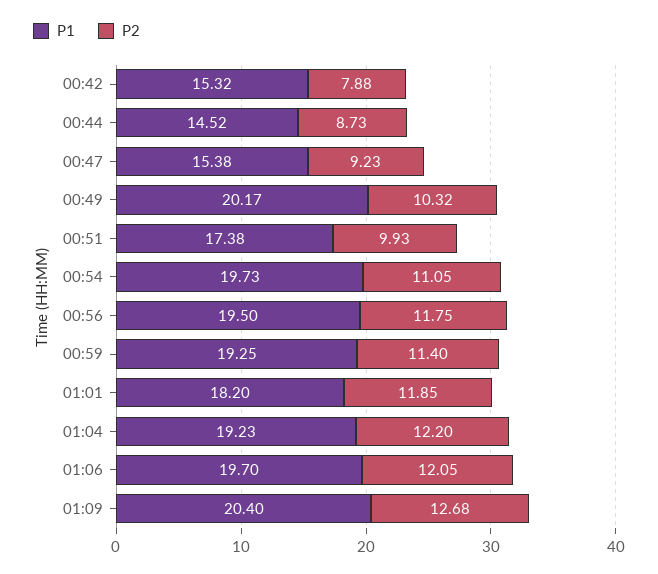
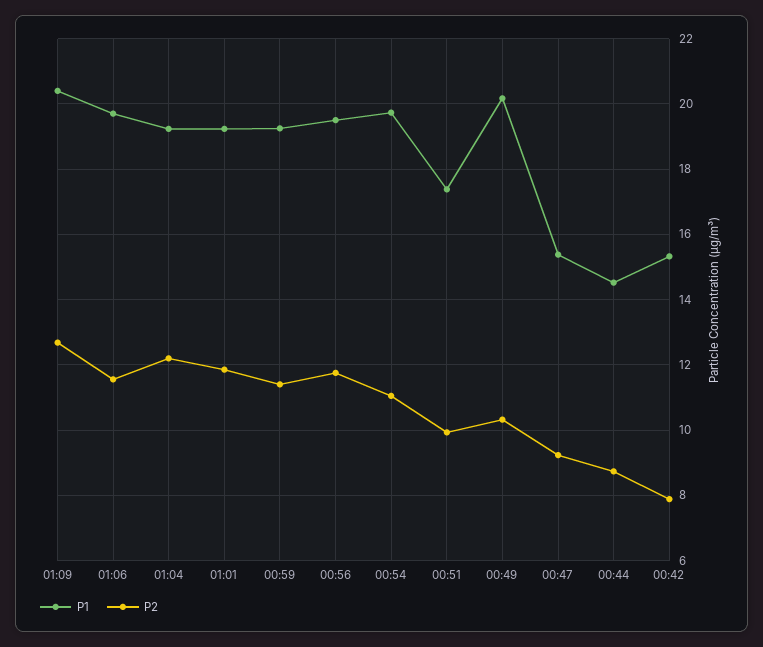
  {
    "P1": {
      "00:42": 15.32,
      "00:44": 14.52,
      "00:47": 15.38,
      "00:49": 20.17,
      "00:51": 17.38,
      "00:54": 19.73,
      "00:56": 19.5,
      "00:59": 19.25,
-     "01:01": 18.2,
+     "01:01": 19.2,
      "01:04": 19.23,
      "01:06": 19.7,
      "01:09": 20.4
    },
    "P2": {
      "00:42": 7.88,
      "00:44": 8.73,
      "00:47": 9.23,
      "00:49": 10.32,
      "00:51": 9.93,
      "00:54": 11.05,
      "00:56": 11.75,
      "00:59": 11.4,
      "01:01": 11.85,
      "01:04": 12.2,
-     "01:06": 12.05,
+     "01:06": 11.6,
      "01:09": 12.68
    }
  }

